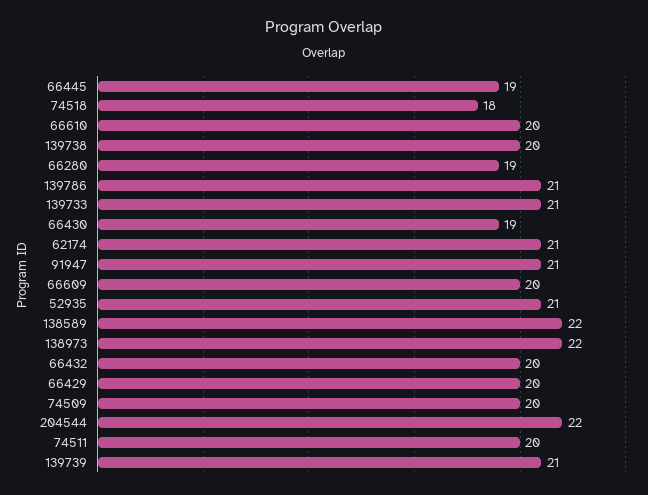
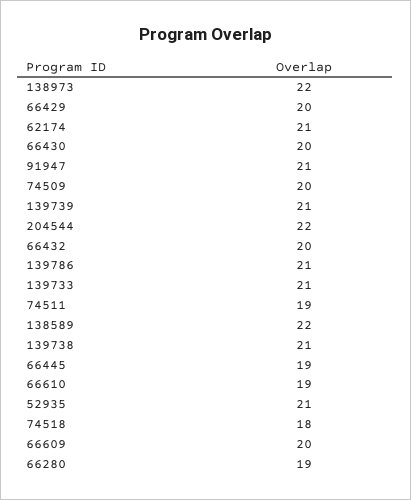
  {
    "66445": 19,
    "74518": 18,
-   "66610": 20,
+   "66610": 19,
-   "139738": 20,
+   "139738": 21,
    "66280": 19,
    "139786": 21,
    "139733": 21,
-   "66430": 19,
+   "66430": 20,
    "62174": 21,
    "91947": 21,
    "66609": 20,
    "52935": 21,
    "138589": 22,
    "138973": 22,
    "66432": 20,
    "66429": 20,
    "74509": 20,
    "204544": 22,
-   "74511": 20,
+   "74511": 19,
    "139739": 21
  }

